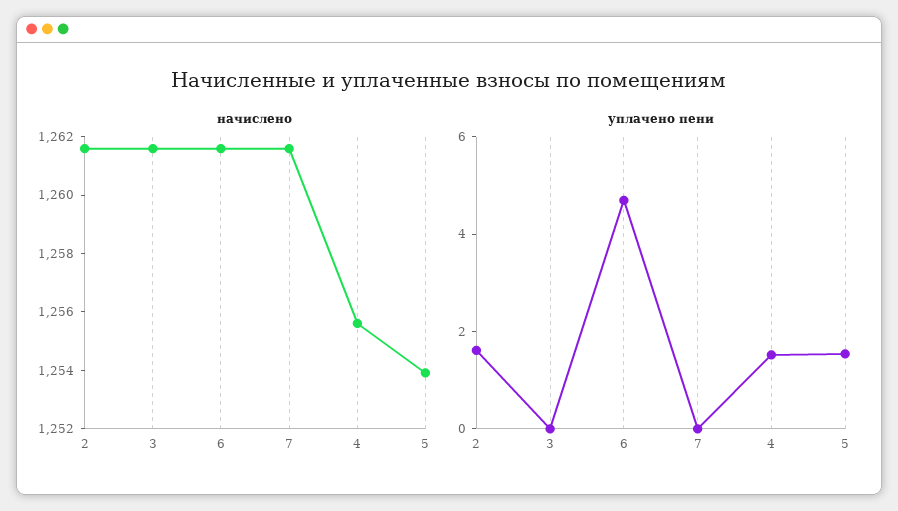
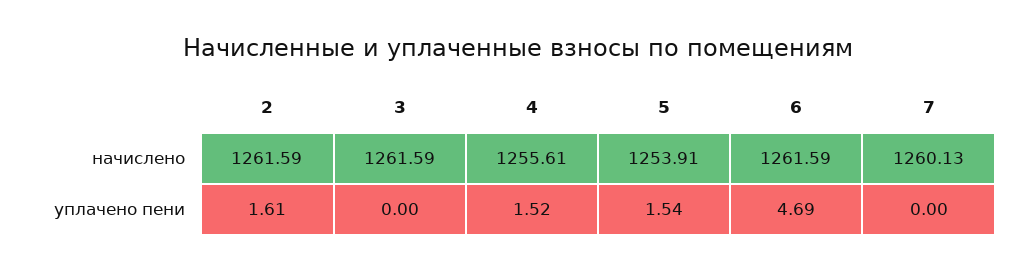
  {
    "начислено": {
      "2": 1261.59,
      "3": 1261.59,
      "6": 1261.59,
-     "7": 1261.5,
+     "7": 1260.13,
      "4": 1255.61,
      "5": 1253.91
    },
    "уплачено пени": {
      "2": 1.61,
      "3": 0,
      "6": 4.69,
      "7": 0,
      "4": 1.52,
      "5": 1.54
    }
  }

